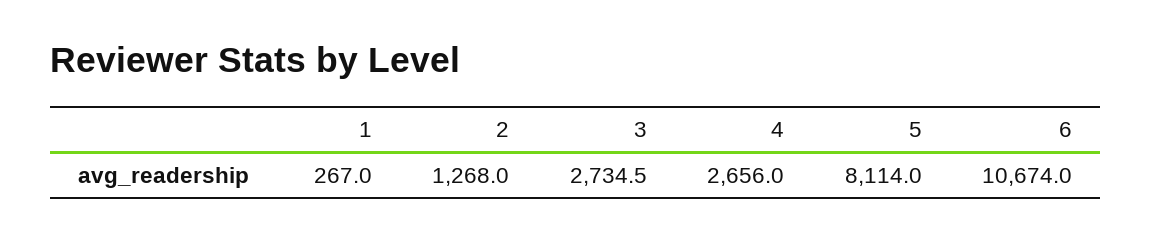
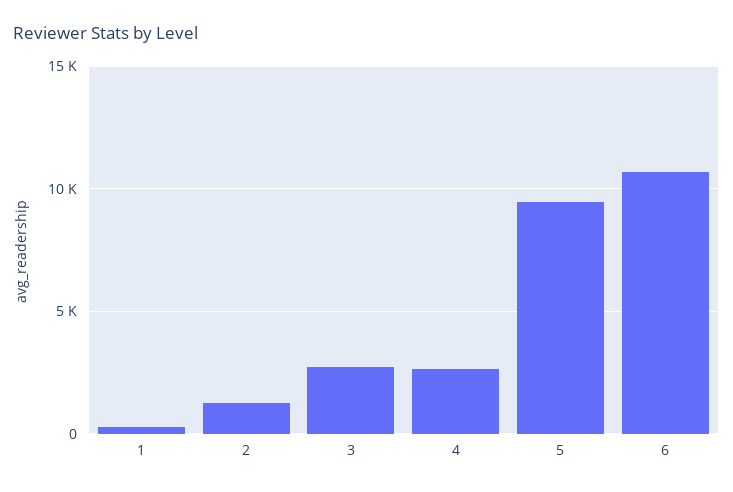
  {
    "1": 267,
    "2": 1268,
    "3": 2734.5,
    "4": 2656,
-   "5": 8114,
+   "5": 9500,
    "6": 10674
  }

